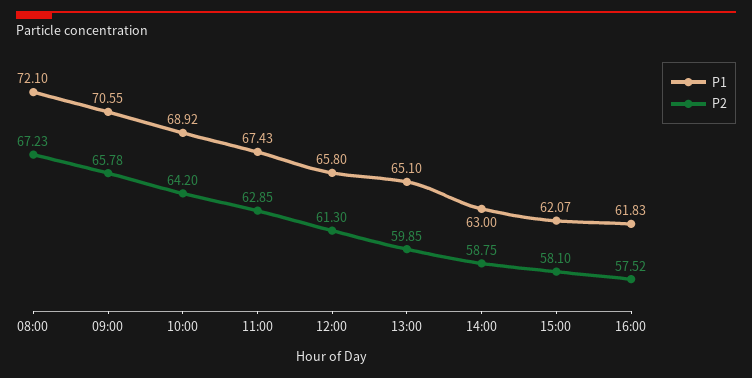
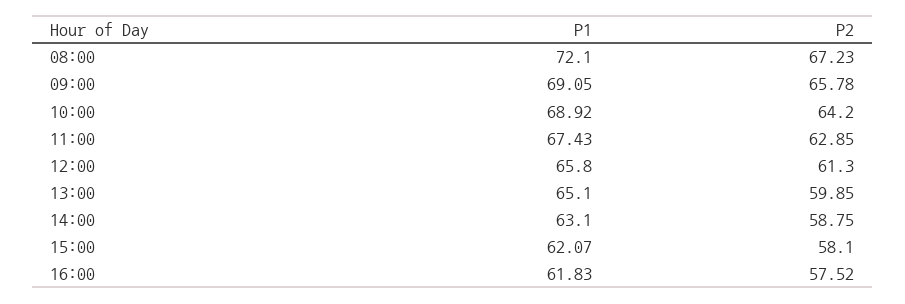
  {
    "P1": {
      "08:00": 72.1,
-     "09:00": 70.55,
+     "09:00": 69.05,
      "10:00": 68.92,
      "11:00": 67.43,
      "12:00": 65.8,
      "13:00": 65.1,
-     "14:00": 63,
+     "14:00": 63.1,
      "15:00": 62.07,
      "16:00": 61.83
    },
    "P2": {
      "08:00": 67.23,
      "09:00": 65.78,
      "10:00": 64.2,
      "11:00": 62.85,
      "12:00": 61.3,
      "13:00": 59.85,
      "14:00": 58.75,
      "15:00": 58.1,
      "16:00": 57.52
    }
  }

